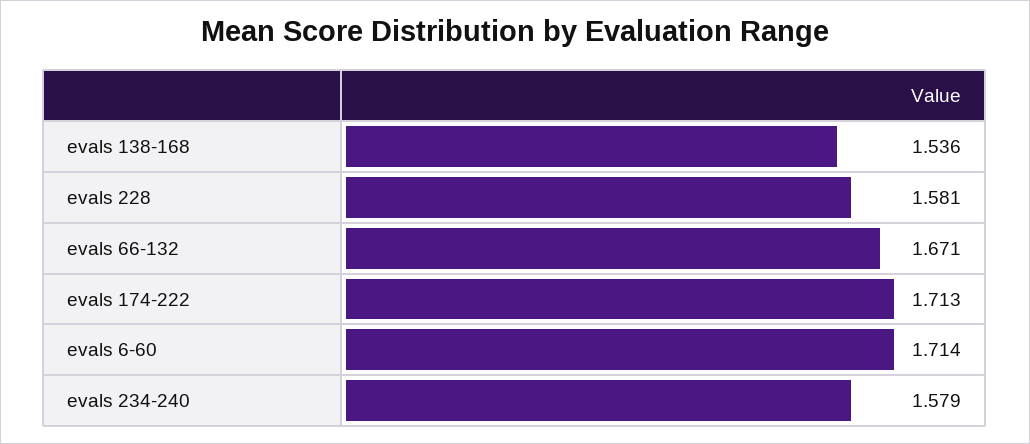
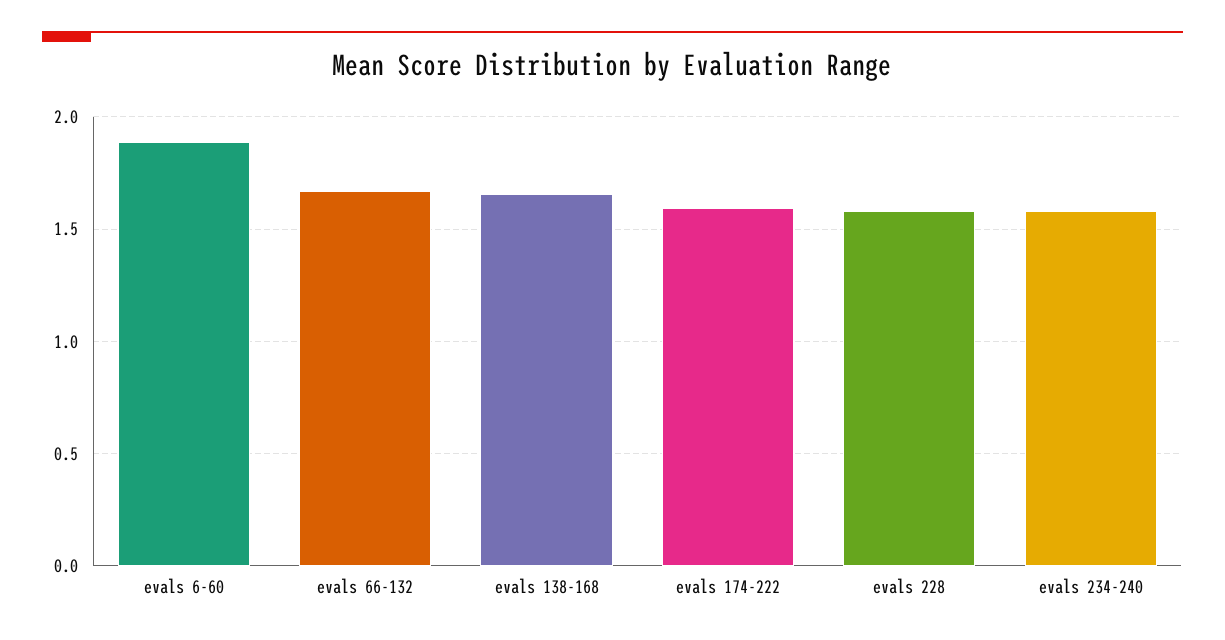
  {
-   "evals 138-168": 1.536,
+   "evals 138-168": 1.65,
    "evals 228": 1.581,
    "evals 66-132": 1.671,
-   "evals 174-222": 1.713,
+   "evals 174-222": 1.6,
-   "evals 6-60": 1.714,
+   "evals 6-60": 1.9,
    "evals 234-240": 1.579
  }

